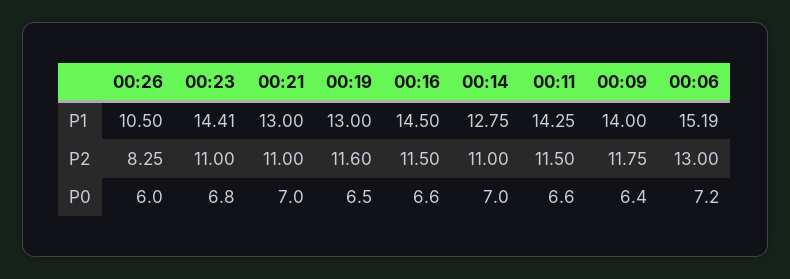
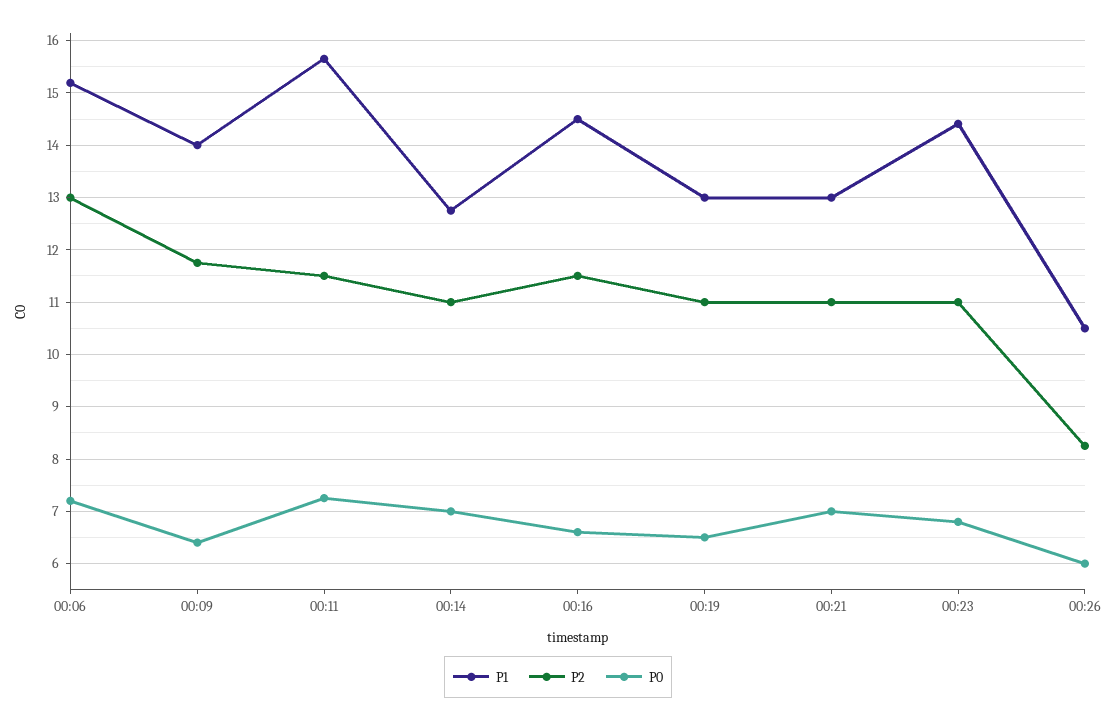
  {
    "P1": {
      "00:26": 10.5,
      "00:23": 14.41,
      "00:21": 13,
      "00:19": 13,
      "00:16": 14.5,
      "00:14": 12.75,
-     "00:11": 14.25,
+     "00:11": 15.6,
      "00:09": 14,
      "00:06": 15.19
    },
    "P2": {
      "00:26": 8.25,
      "00:23": 11,
      "00:21": 11,
-     "00:19": 11.6,
+     "00:19": 11,
      "00:16": 11.5,
      "00:14": 11,
      "00:11": 11.5,
      "00:09": 11.75,
      "00:06": 13
    },
    "P0": {
      "00:26": 6,
      "00:23": 6.8,
      "00:21": 7,
      "00:19": 6.5,
      "00:16": 6.6,
      "00:14": 7,
-     "00:11": 6.6,
+     "00:11": 7.2,
      "00:09": 6.4,
      "00:06": 7.2
    }
  }

